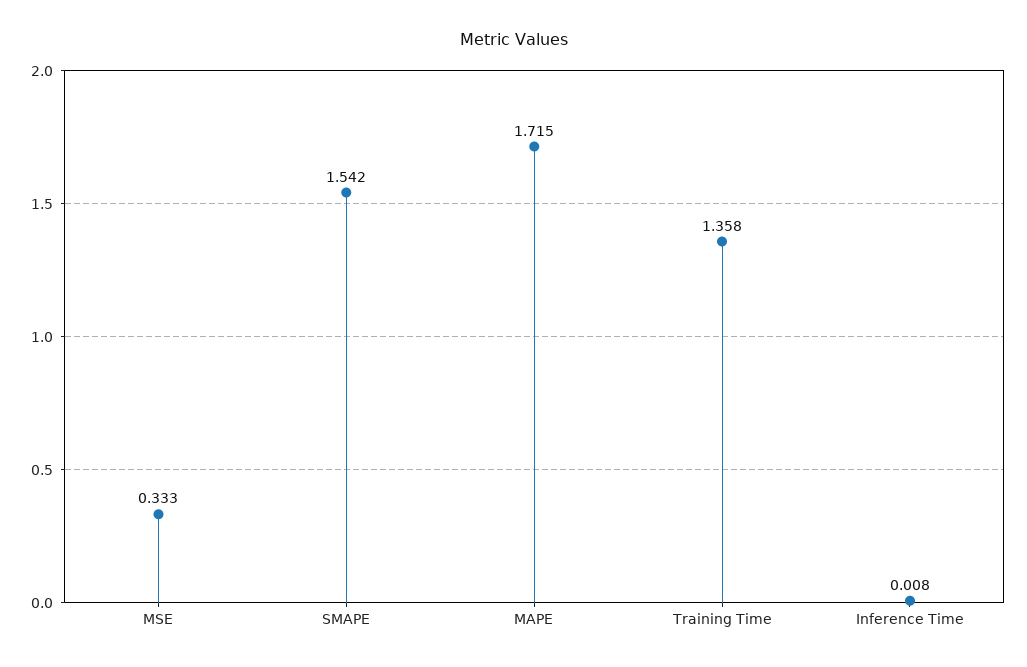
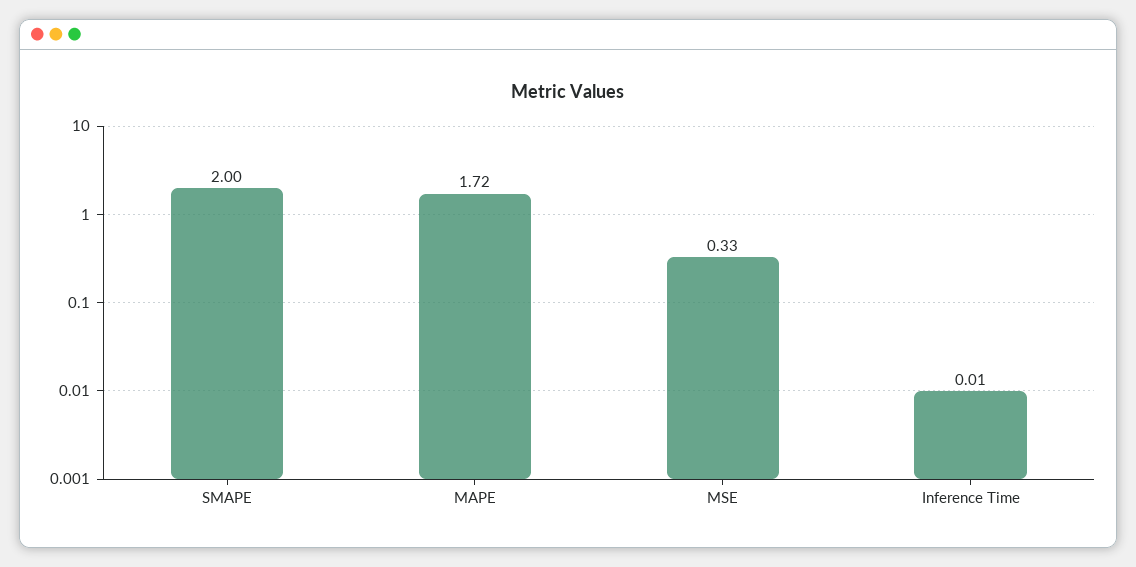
  {
    "MSE": 0.333,
-   "SMAPE": 1.542,
+   "SMAPE": 2,
    "MAPE": 1.715,
-   "Training Time": 1.358,
    "Inference Time": 0.008
  }

